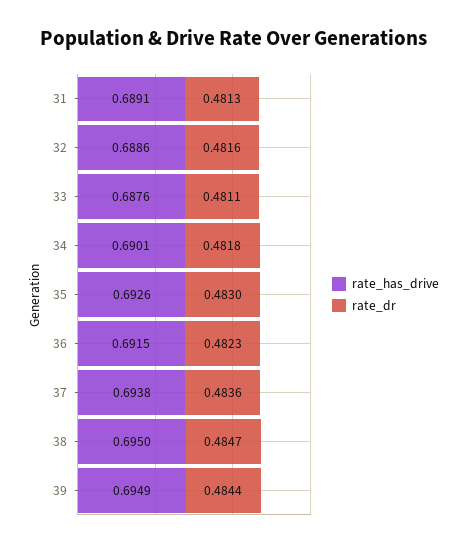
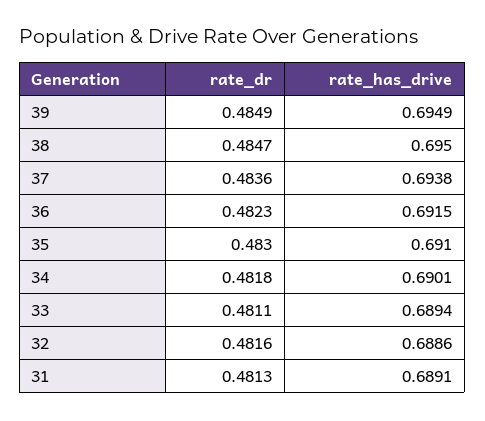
  {
    "rate_has_drive": {
      "31": 0.6891,
      "32": 0.6886,
-     "33": 0.6876,
+     "33": 0.6894,
      "34": 0.6901,
-     "35": 0.6926,
+     "35": 0.691,
      "36": 0.6915,
      "37": 0.6938,
      "38": 0.695,
      "39": 0.6949
    },
    "rate_dr": {
      "31": 0.4813,
      "32": 0.4816,
      "33": 0.4811,
      "34": 0.4818,
      "35": 0.483,
      "36": 0.4823,
      "37": 0.4836,
      "38": 0.4847,
-     "39": 0.4844
+     "39": 0.4849
    }
  }

